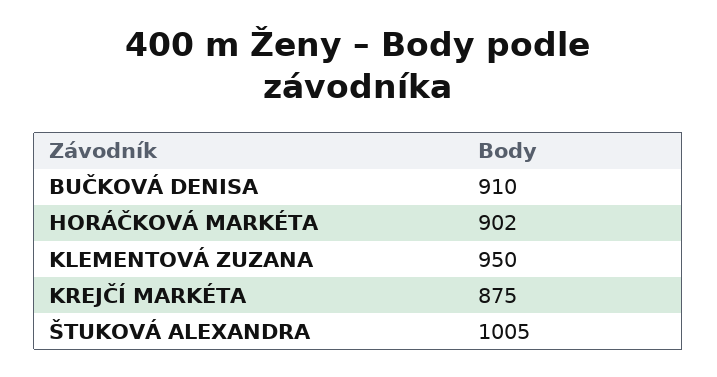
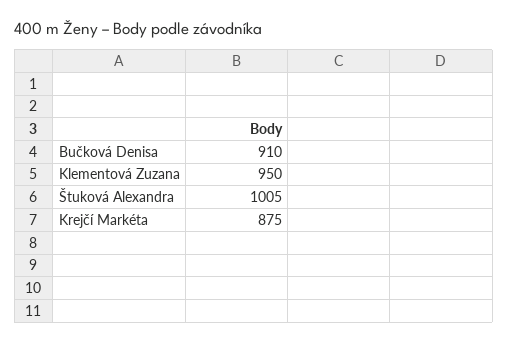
  {
    "BUČKOVÁ DENISA": 910,
-   "HORÁČKOVÁ MARKÉTA": 902,
    "KLEMENTOVÁ ZUZANA": 950,
    "KREJČÍ MARKÉTA": 875,
    "ŠTUKOVÁ ALEXANDRA": 1005
  }

